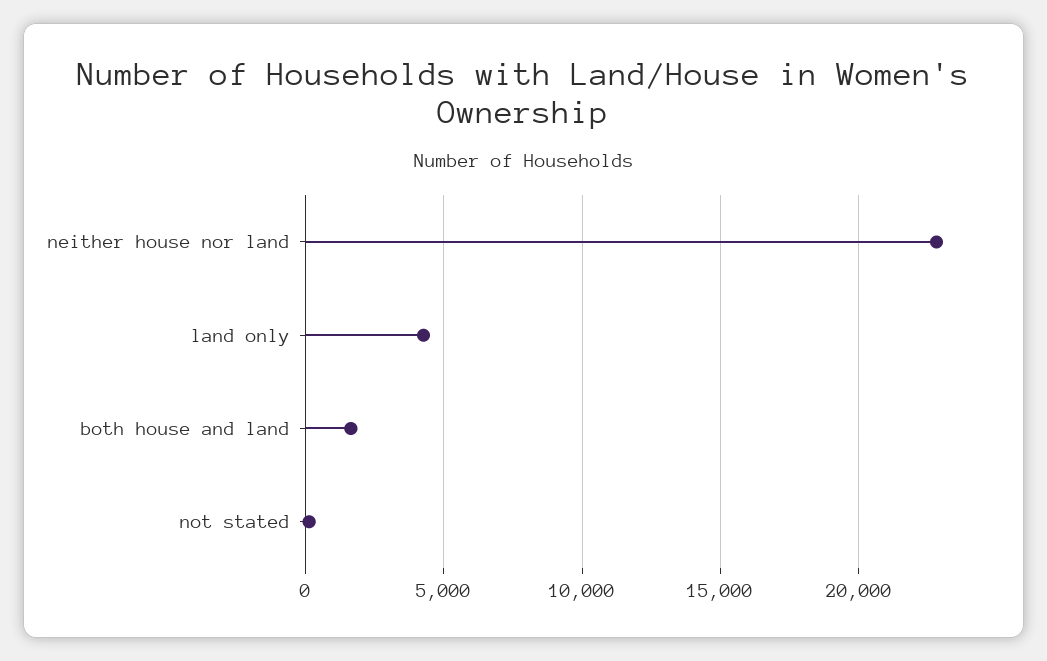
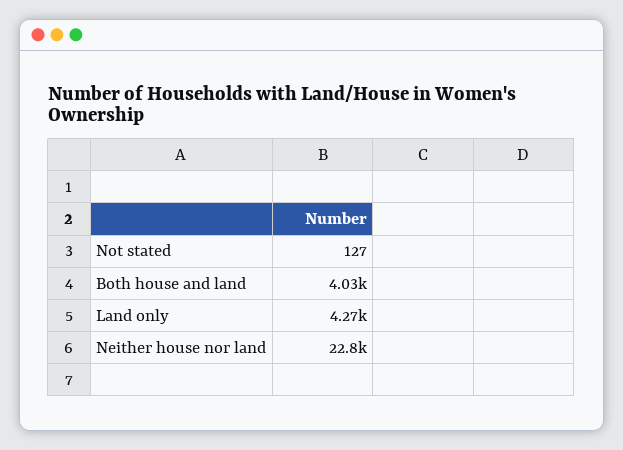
  {
    "neither house nor land": 22800,
    "land only": 4270,
-   "both house and land": 1500,
+   "both house and land": 4030,
    "not stated": 127
  }

